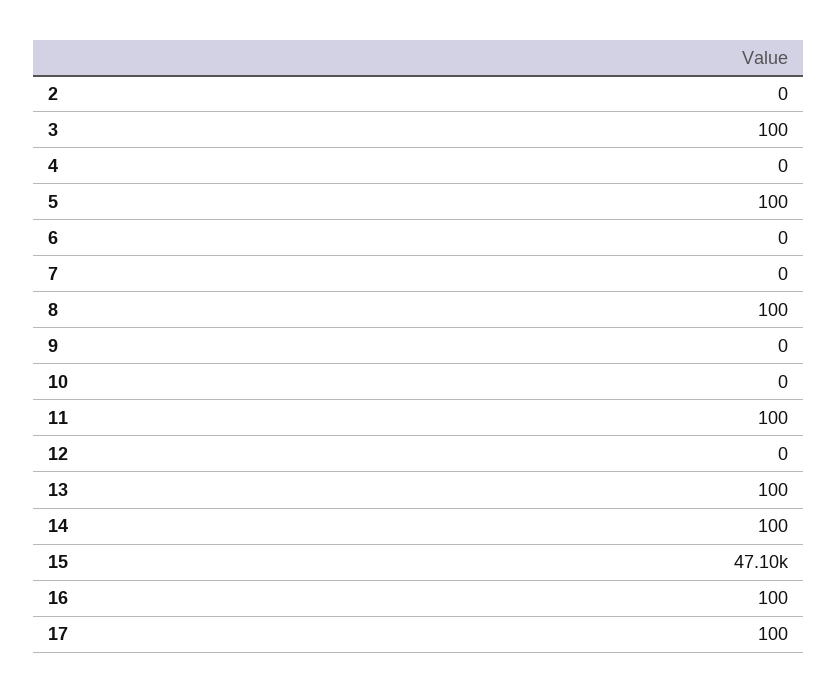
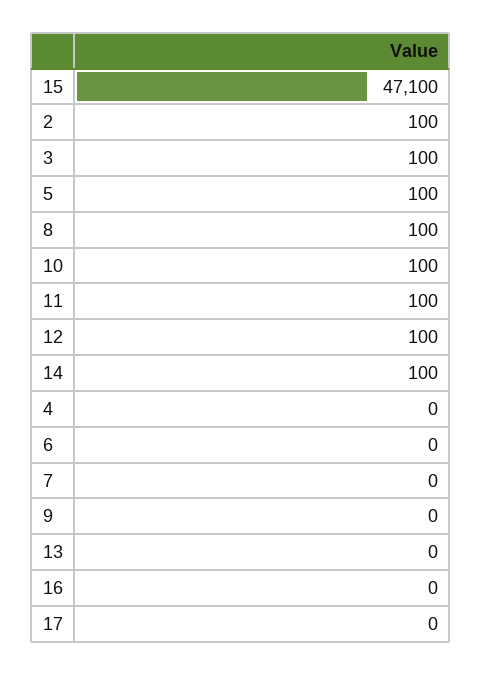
  {
-   "2": 0,
+   "2": 100,
    "3": 100,
    "4": 0,
    "5": 100,
    "6": 0,
    "7": 0,
    "8": 100,
    "9": 0,
-   "10": 0,
+   "10": 100,
    "11": 100,
-   "12": 0,
+   "12": 100,
-   "13": 100,
+   "13": 0,
    "14": 100,
    "15": 47100,
-   "16": 100,
+   "16": 0,
-   "17": 100
+   "17": 0
  }

